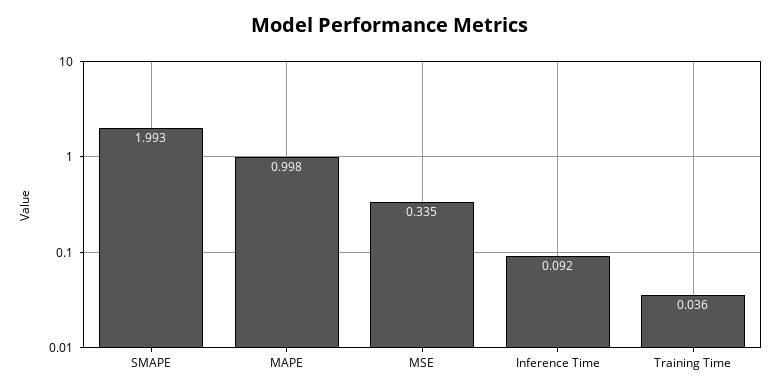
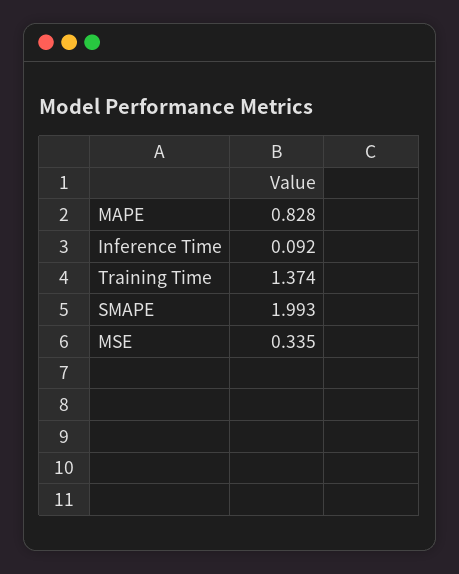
  {
    "SMAPE": 1.993,
-   "MAPE": 0.998,
+   "MAPE": 0.828,
    "MSE": 0.335,
    "Inference Time": 0.092,
-   "Training Time": 0.036
+   "Training Time": 1.374
  }

